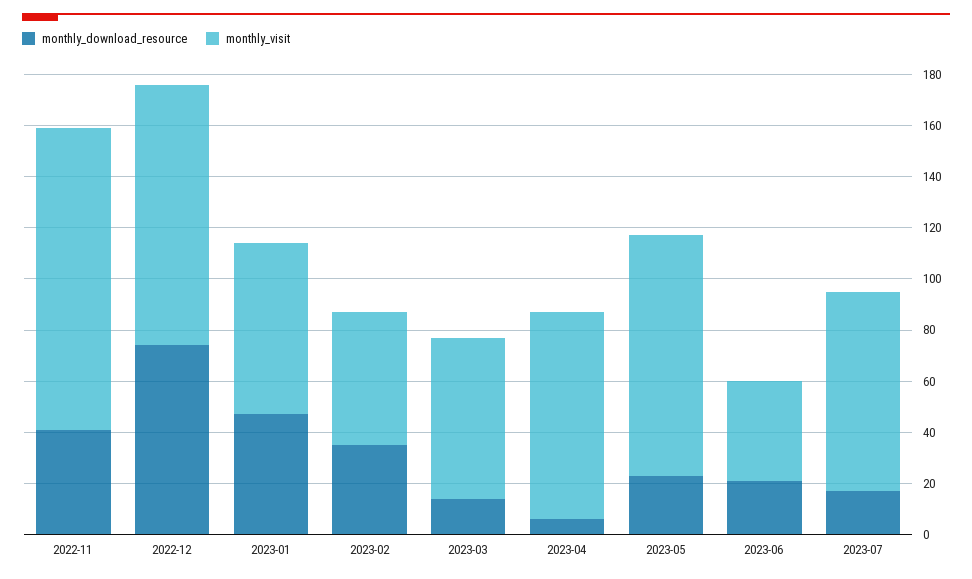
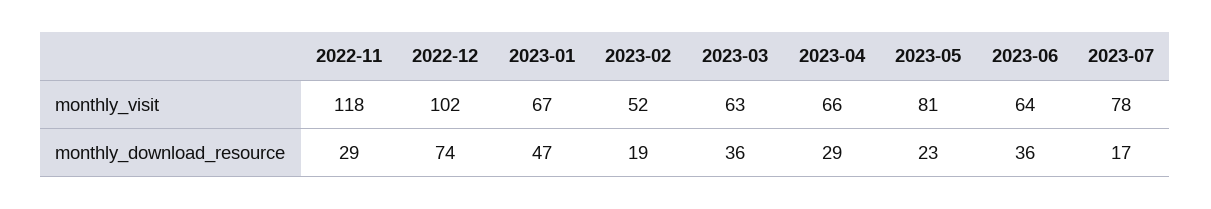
  {
    "monthly_download_resource": {
-     "2022-11": 40,
+     "2022-11": 29,
      "2022-12": 74,
      "2023-01": 47,
-     "2023-02": 35,
+     "2023-02": 19,
-     "2023-03": 15,
+     "2023-03": 36,
-     "2023-04": 5,
+     "2023-04": 29,
      "2023-05": 23,
-     "2023-06": 20,
+     "2023-06": 36,
      "2023-07": 17
    },
    "monthly_visit": {
      "2022-11": 118,
      "2022-12": 102,
      "2023-01": 67,
      "2023-02": 52,
      "2023-03": 63,
-     "2023-04": 80,
+     "2023-04": 66,
-     "2023-05": 95,
+     "2023-05": 81,
-     "2023-06": 40,
+     "2023-06": 64,
      "2023-07": 78
    }
  }

